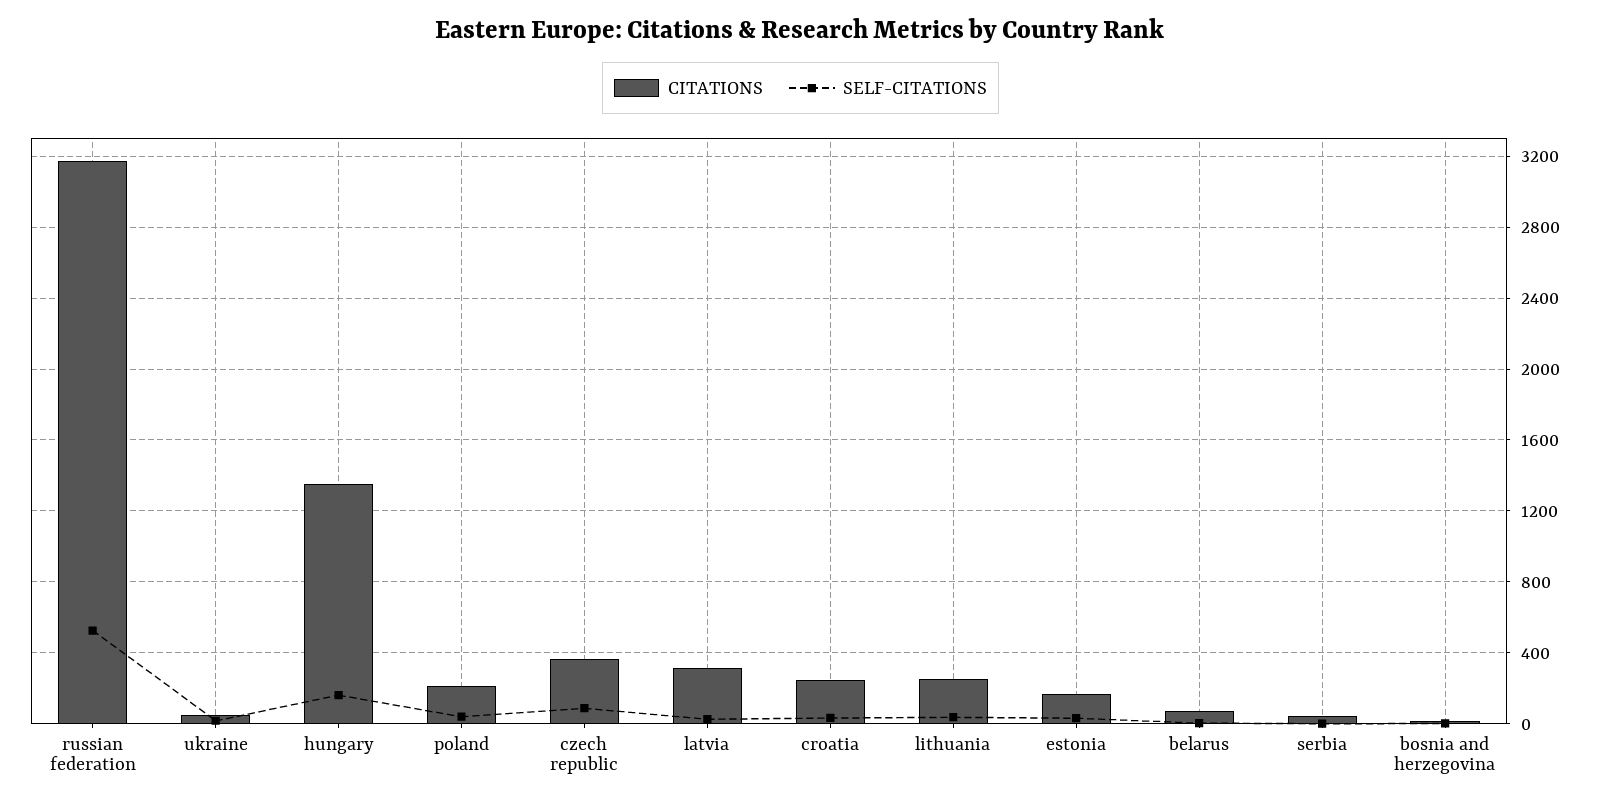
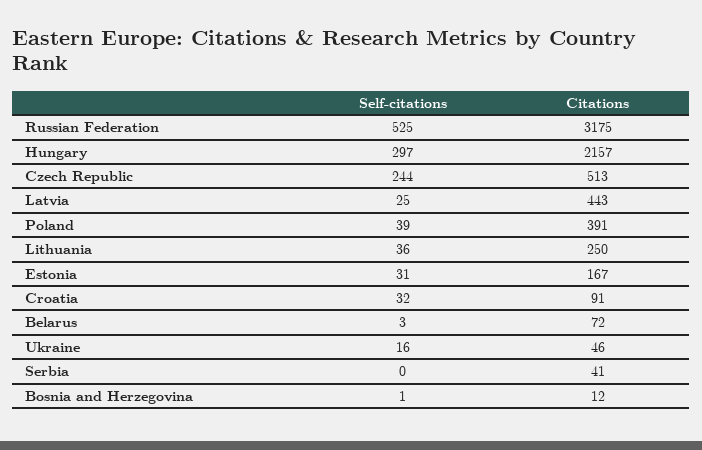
  {
    "CITATIONS": {
      "russian federation": 3175,
      "ukraine": 46,
-     "hungary": 1350,
+     "hungary": 2157,
-     "poland": 200,
+     "poland": 391,
-     "czech republic": 350,
+     "czech republic": 513,
-     "latvia": 300,
+     "latvia": 443,
-     "croatia": 250,
+     "croatia": 91,
      "lithuania": 250,
      "estonia": 167,
      "belarus": 72,
      "serbia": 41,
      "bosnia and herzegovina": 12
    },
    "SELF-CITATIONS": {
      "russian federation": 525,
      "ukraine": 16,
-     "hungary": 150,
+     "hungary": 297,
      "poland": 39,
-     "czech republic": 100,
+     "czech republic": 244,
      "latvia": 25,
      "croatia": 32,
      "lithuania": 36,
      "estonia": 31,
      "belarus": 3,
      "serbia": 0,
      "bosnia and herzegovina": 1
    }
  }

